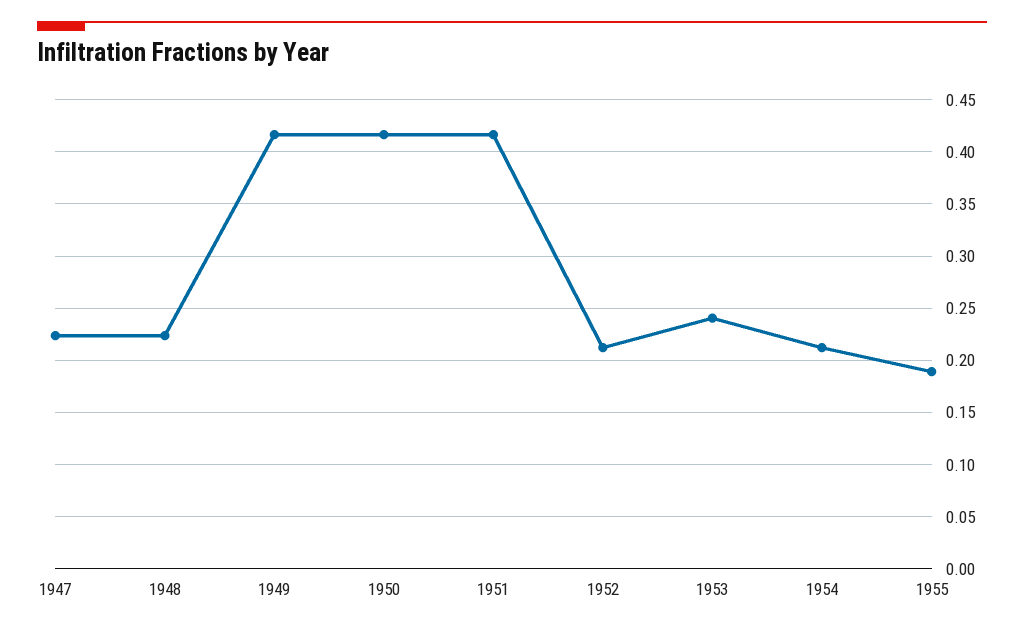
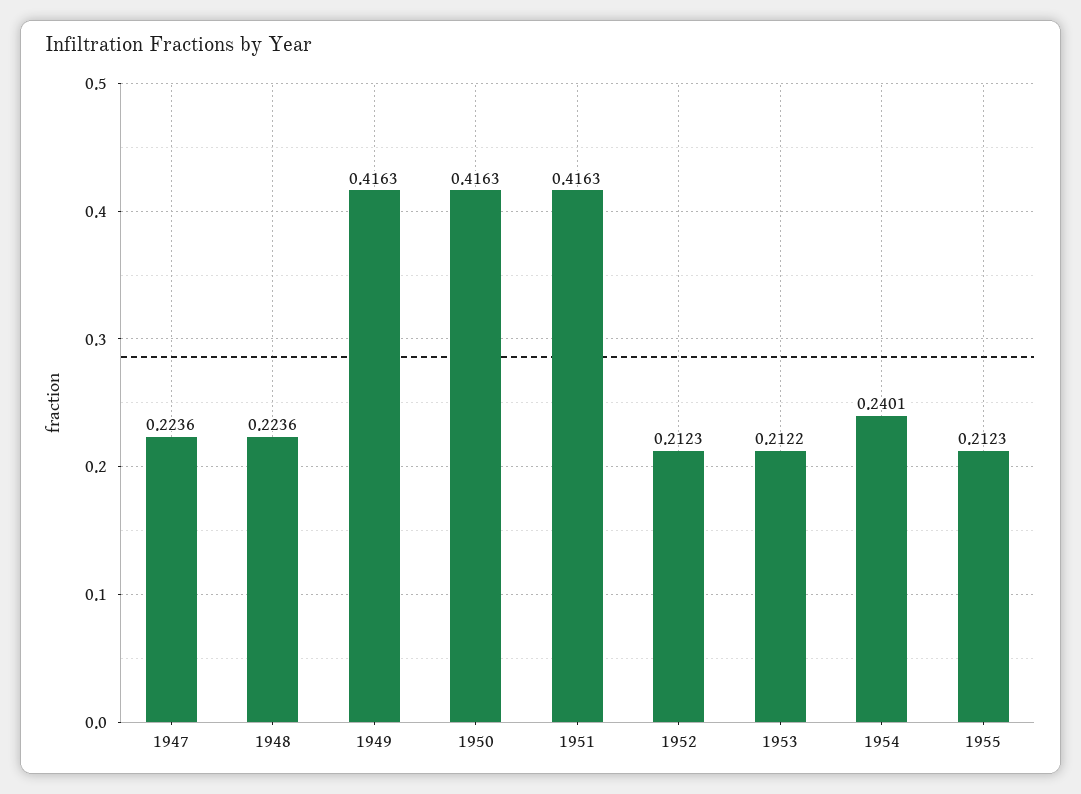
  {
    "1947": 0.2236,
    "1948": 0.2236,
    "1949": 0.4163,
    "1950": 0.4163,
    "1951": 0.4163,
    "1952": 0.2123,
-   "1953": 0.24,
+   "1953": 0.2122,
-   "1954": 0.21,
+   "1954": 0.2401,
-   "1955": 0.19
+   "1955": 0.2123
  }

